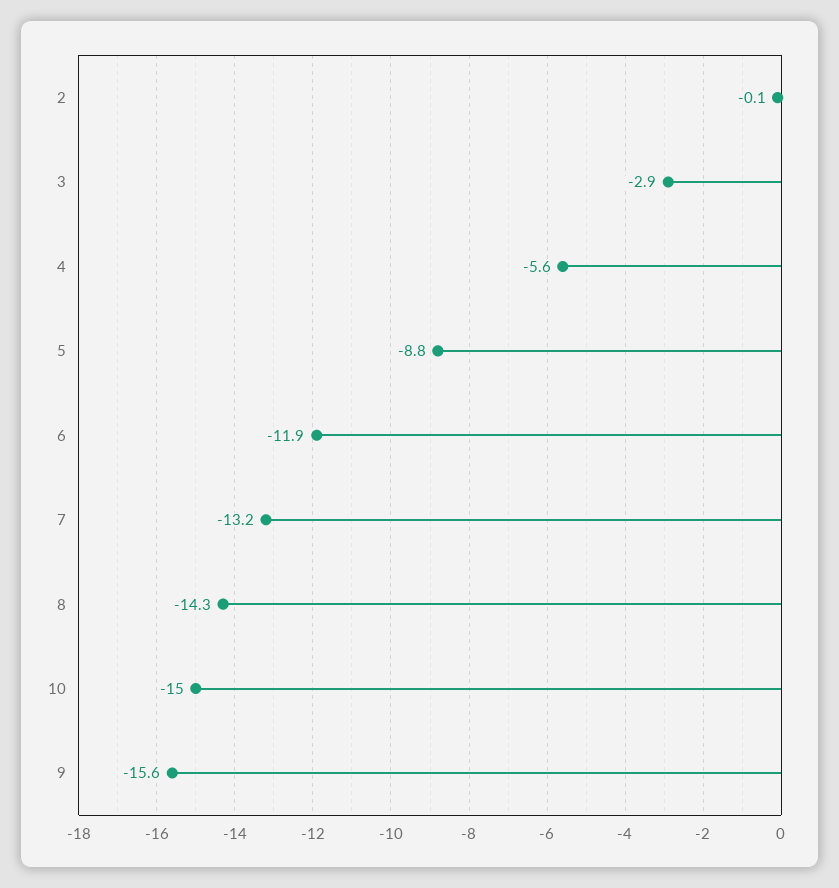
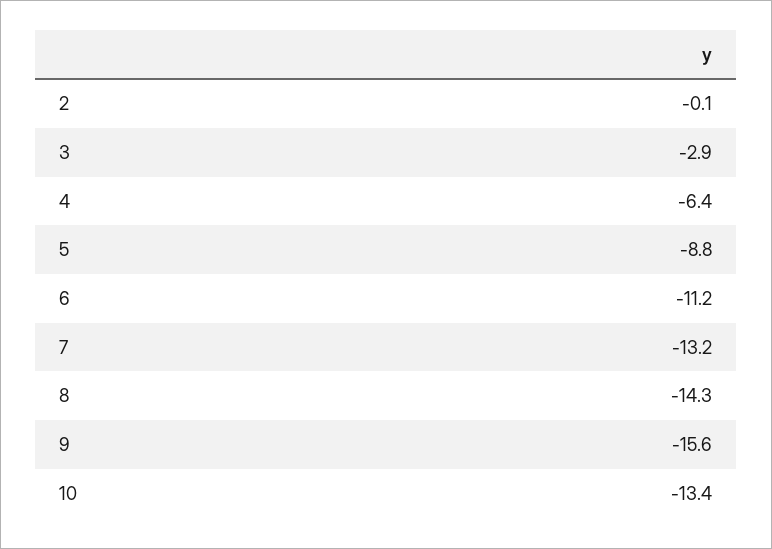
  {
    "2": -0.1,
    "3": -2.9,
-   "4": -5.6,
+   "4": -6.4,
    "5": -8.8,
-   "6": -11.9,
+   "6": -11.2,
    "7": -13.2,
    "8": -14.3,
-   "10": -15,
+   "10": -13.4,
    "9": -15.6
  }

